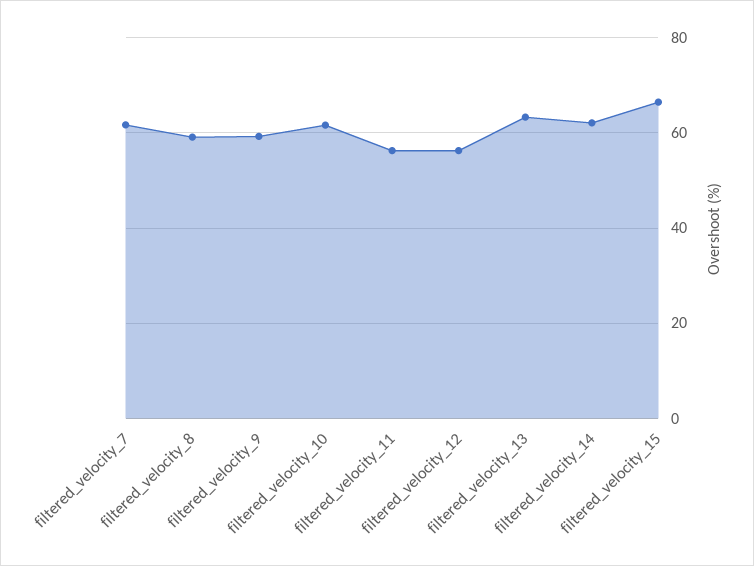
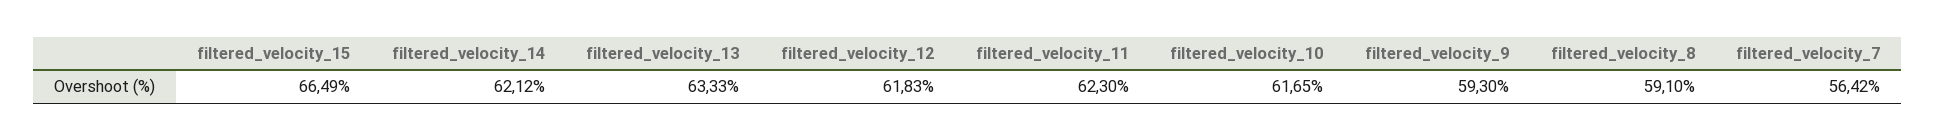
  {
-   "filtered_velocity_7": 62,
+   "filtered_velocity_7": 56.42,
    "filtered_velocity_8": 59.1,
    "filtered_velocity_9": 59.3,
    "filtered_velocity_10": 61.65,
-   "filtered_velocity_11": 56,
+   "filtered_velocity_11": 62.3,
-   "filtered_velocity_12": 56,
+   "filtered_velocity_12": 61.83,
    "filtered_velocity_13": 63.33,
    "filtered_velocity_14": 62.12,
    "filtered_velocity_15": 66.49
  }

